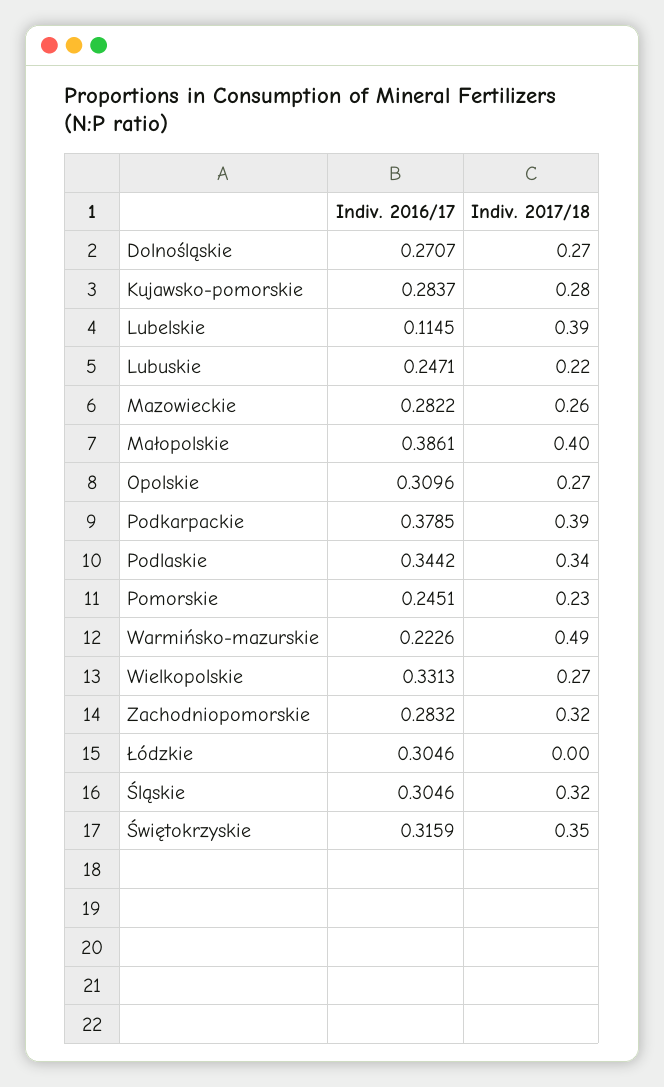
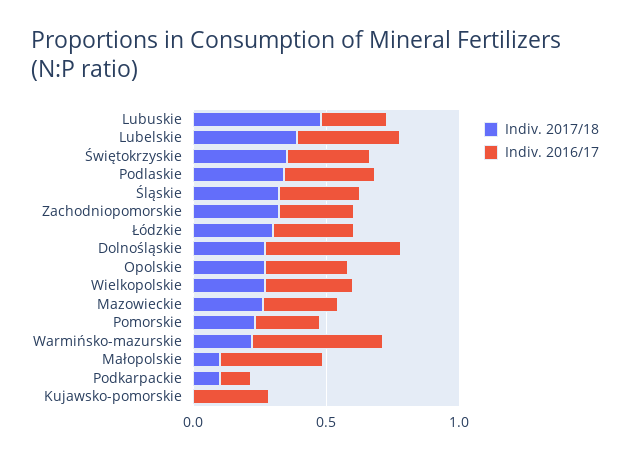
  {
    "Indiv. 2016/17": {
-     "Dolnośląskie": 0.2707,
+     "Dolnośląskie": 0.5,
      "Kujawsko-pomorskie": 0.2837,
-     "Lubelskie": 0.1145,
+     "Lubelskie": 0.4,
      "Lubuskie": 0.2471,
      "Mazowieckie": 0.2822,
      "Małopolskie": 0.3861,
      "Opolskie": 0.3096,
-     "Podkarpackie": 0.3785,
+     "Podkarpackie": 0.1,
      "Podlaskie": 0.3442,
      "Pomorskie": 0.2451,
-     "Warmińsko-mazurskie": 0.2226,
+     "Warmińsko-mazurskie": 0.5,
      "Wielkopolskie": 0.3313,
      "Zachodniopomorskie": 0.2832,
      "Łódzkie": 0.3046,
      "Śląskie": 0.3046,
      "Świętokrzyskie": 0.3159
    },
    "Indiv. 2017/18": {
      "Dolnośląskie": 0.27,
-     "Kujawsko-pomorskie": 0.28,
+     "Kujawsko-pomorskie": 0,
      "Lubelskie": 0.39,
-     "Lubuskie": 0.22,
+     "Lubuskie": 0.5,
      "Mazowieckie": 0.26,
-     "Małopolskie": 0.4,
+     "Małopolskie": 0.1,
      "Opolskie": 0.27,
-     "Podkarpackie": 0.39,
+     "Podkarpackie": 0.1,
      "Podlaskie": 0.34,
      "Pomorskie": 0.23,
-     "Warmińsko-mazurskie": 0.49,
+     "Warmińsko-mazurskie": 0.2,
      "Wielkopolskie": 0.27,
      "Zachodniopomorskie": 0.32,
-     "Łódzkie": 0,
+     "Łódzkie": 0.3,
      "Śląskie": 0.32,
      "Świętokrzyskie": 0.35
    }
  }

